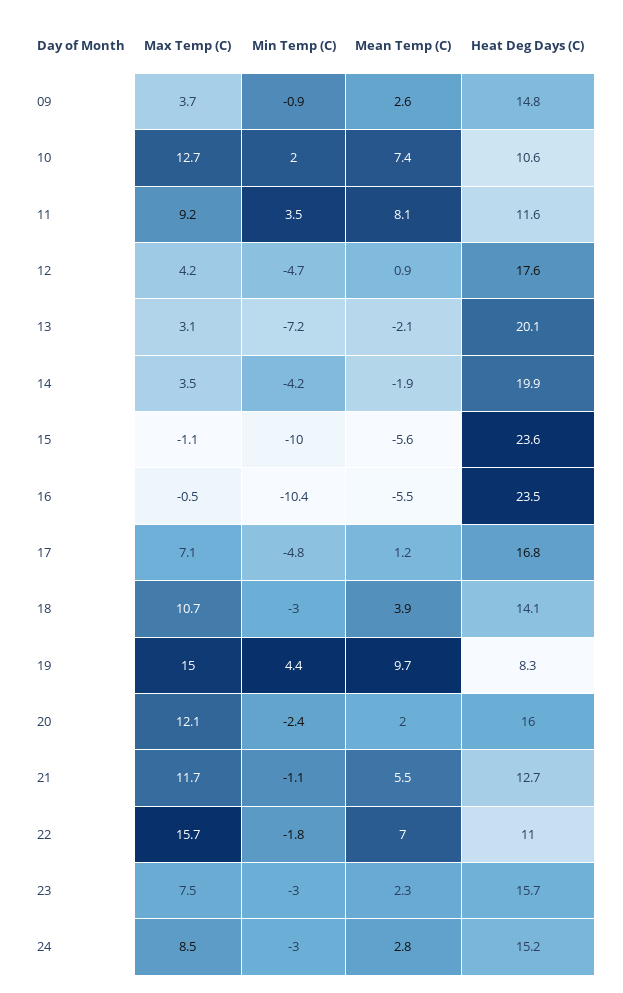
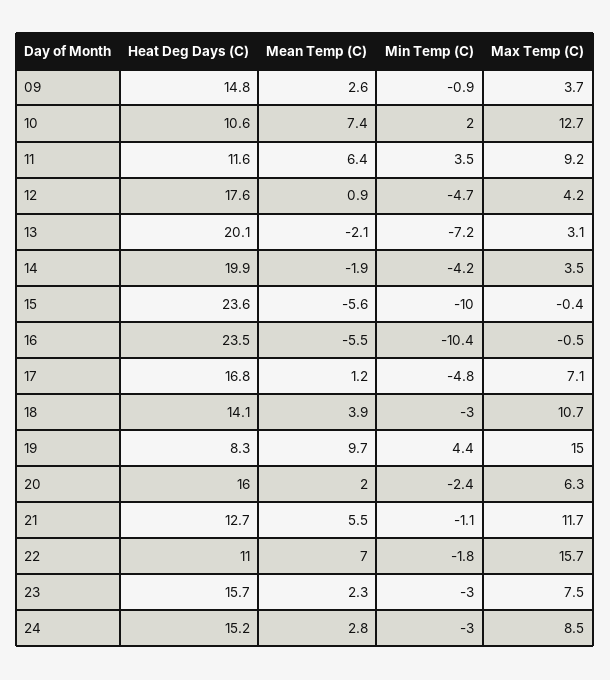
  {
    "Max Temp (C)": {
      "09": 3.7,
      "10": 12.7,
      "11": 9.2,
      "12": 4.2,
      "13": 3.1,
      "14": 3.5,
-     "15": -1.1,
+     "15": -0.4,
      "16": -0.5,
      "17": 7.1,
      "18": 10.7,
      "19": 15,
-     "20": 12.1,
+     "20": 6.3,
      "21": 11.7,
      "22": 15.7,
      "23": 7.5,
      "24": 8.5
    },
    "Min Temp (C)": {
      "09": -0.9,
      "10": 2,
      "11": 3.5,
      "12": -4.7,
      "13": -7.2,
      "14": -4.2,
      "15": -10,
      "16": -10.4,
      "17": -4.8,
      "18": -3,
      "19": 4.4,
      "20": -2.4,
      "21": -1.1,
      "22": -1.8,
      "23": -3,
      "24": -3
    },
    "Mean Temp (C)": {
      "09": 2.6,
      "10": 7.4,
-     "11": 8.1,
+     "11": 6.4,
      "12": 0.9,
      "13": -2.1,
      "14": -1.9,
      "15": -5.6,
      "16": -5.5,
      "17": 1.2,
      "18": 3.9,
      "19": 9.7,
      "20": 2,
      "21": 5.5,
      "22": 7,
      "23": 2.3,
      "24": 2.8
    },
    "Heat Deg Days (C)": {
      "09": 14.8,
      "10": 10.6,
      "11": 11.6,
      "12": 17.6,
      "13": 20.1,
      "14": 19.9,
      "15": 23.6,
      "16": 23.5,
      "17": 16.8,
      "18": 14.1,
      "19": 8.3,
      "20": 16,
      "21": 12.7,
      "22": 11,
      "23": 15.7,
      "24": 15.2
    }
  }

